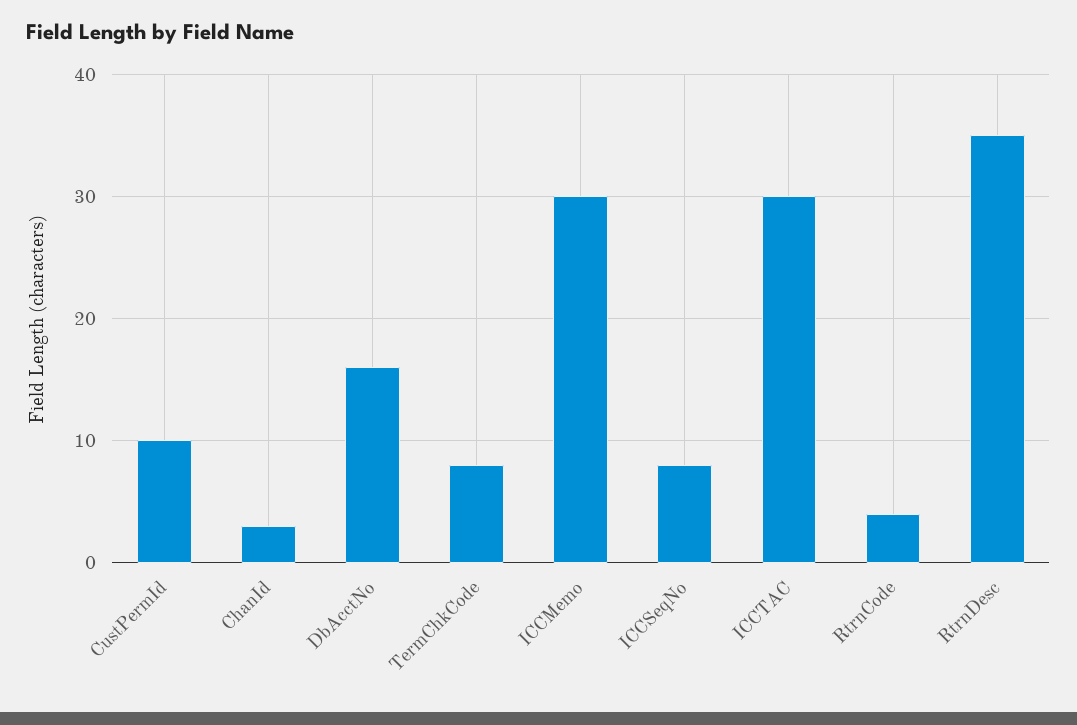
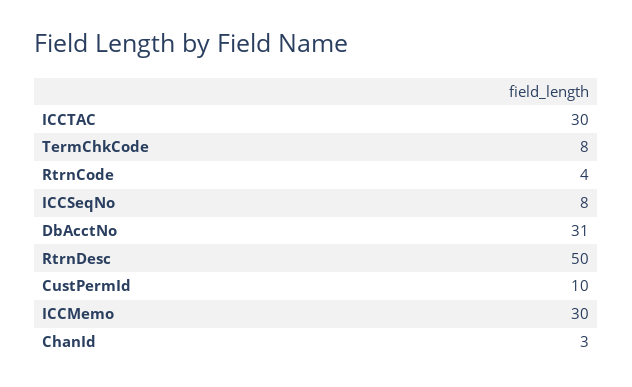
  {
    "CustPermId": 10,
    "ChanId": 3,
-   "DbAcctNo": 16,
+   "DbAcctNo": 31,
    "TermChkCode": 8,
    "ICCMemo": 30,
    "ICCSeqNo": 8,
    "ICCTAC": 30,
    "RtrnCode": 4,
-   "RtrnDesc": 35
+   "RtrnDesc": 50
  }

